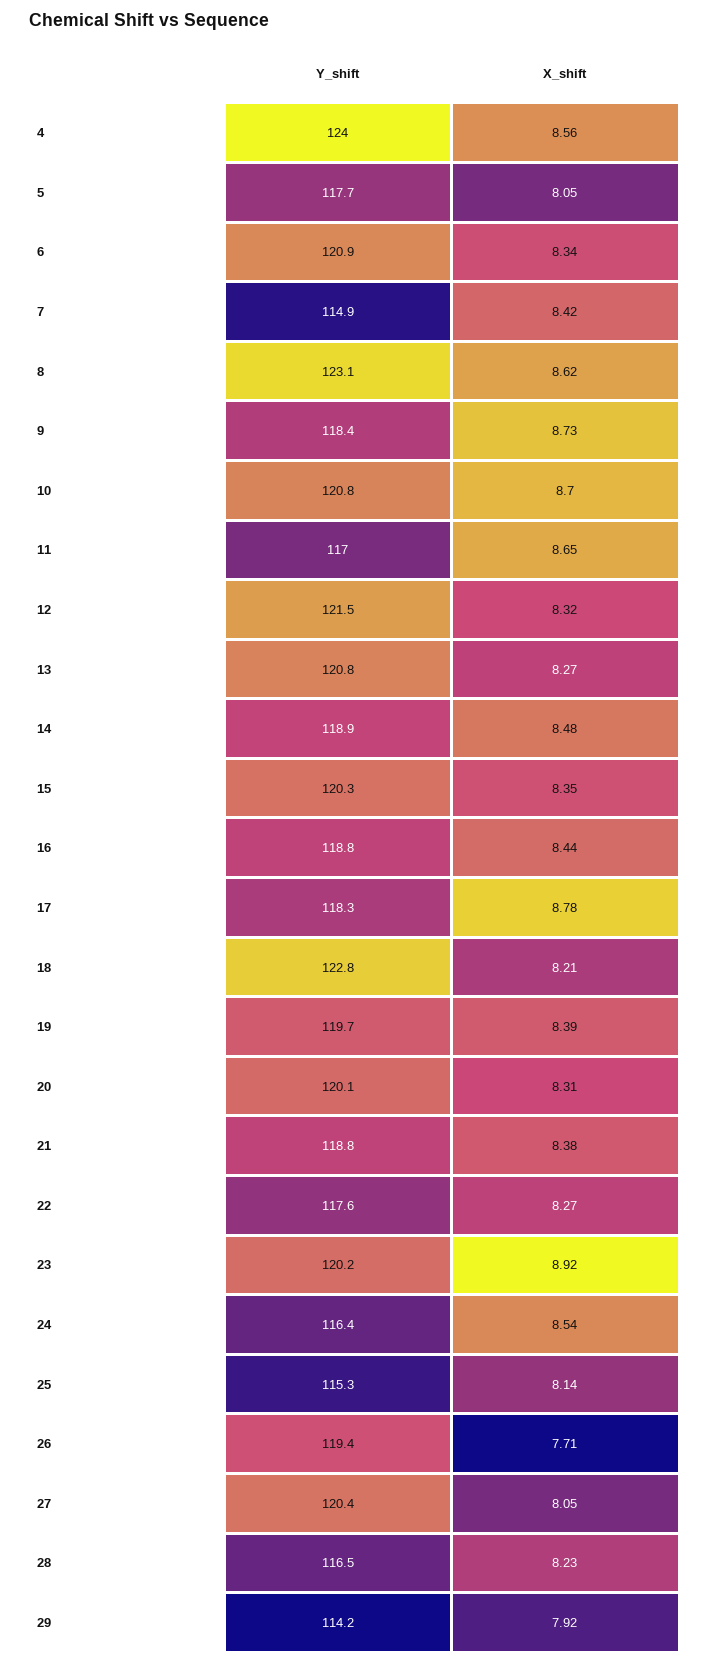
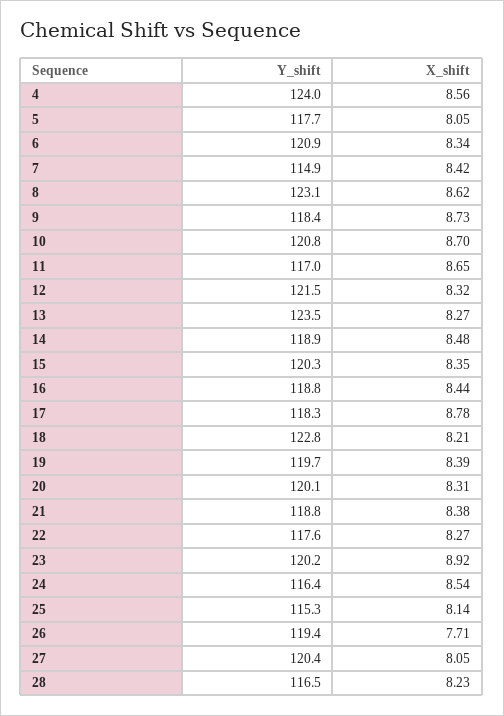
  {
    "Y_shift": {
      "4": 124,
      "5": 117.7,
      "6": 120.9,
      "7": 114.9,
      "8": 123.1,
      "9": 118.4,
      "10": 120.8,
      "11": 117,
      "12": 121.5,
-     "13": 120.8,
+     "13": 123.5,
      "14": 118.9,
      "15": 120.3,
      "16": 118.8,
      "17": 118.3,
      "18": 122.8,
      "19": 119.7,
      "20": 120.1,
      "21": 118.8,
      "22": 117.6,
      "23": 120.2,
      "24": 116.4,
      "25": 115.3,
      "26": 119.4,
      "27": 120.4,
-     "28": 116.5,
+     "28": 116.5
-     "29": 114.2
    },
    "X_shift": {
      "4": 8.56,
      "5": 8.05,
      "6": 8.34,
      "7": 8.42,
      "8": 8.62,
      "9": 8.73,
      "10": 8.7,
      "11": 8.65,
      "12": 8.32,
      "13": 8.27,
      "14": 8.48,
      "15": 8.35,
      "16": 8.44,
      "17": 8.78,
      "18": 8.21,
      "19": 8.39,
      "20": 8.31,
      "21": 8.38,
      "22": 8.27,
      "23": 8.92,
      "24": 8.54,
      "25": 8.14,
      "26": 7.71,
      "27": 8.05,
-     "28": 8.23,
+     "28": 8.23
-     "29": 7.92
    }
  }

